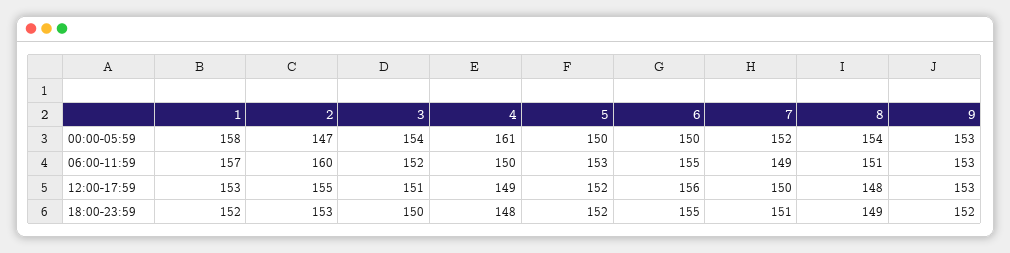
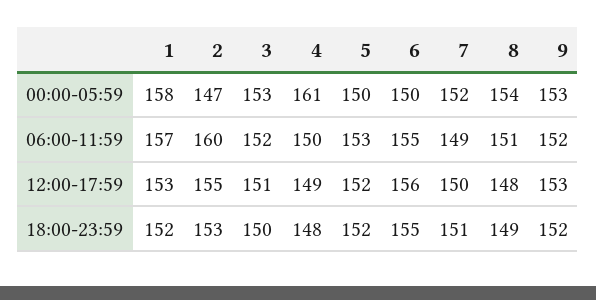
  {
    "1": {
      "00:00-05:59": 158,
      "06:00-11:59": 157,
      "12:00-17:59": 153,
      "18:00-23:59": 152
    },
    "2": {
      "00:00-05:59": 147,
      "06:00-11:59": 160,
      "12:00-17:59": 155,
      "18:00-23:59": 153
    },
    "3": {
-     "00:00-05:59": 154,
+     "00:00-05:59": 153,
      "06:00-11:59": 152,
      "12:00-17:59": 151,
      "18:00-23:59": 150
    },
    "4": {
      "00:00-05:59": 161,
      "06:00-11:59": 150,
      "12:00-17:59": 149,
      "18:00-23:59": 148
    },
    "5": {
      "00:00-05:59": 150,
      "06:00-11:59": 153,
      "12:00-17:59": 152,
      "18:00-23:59": 152
    },
    "6": {
      "00:00-05:59": 150,
      "06:00-11:59": 155,
      "12:00-17:59": 156,
      "18:00-23:59": 155
    },
    "7": {
      "00:00-05:59": 152,
      "06:00-11:59": 149,
      "12:00-17:59": 150,
      "18:00-23:59": 151
    },
    "8": {
      "00:00-05:59": 154,
      "06:00-11:59": 151,
      "12:00-17:59": 148,
      "18:00-23:59": 149
    },
    "9": {
      "00:00-05:59": 153,
-     "06:00-11:59": 153,
+     "06:00-11:59": 152,
      "12:00-17:59": 153,
      "18:00-23:59": 152
    }
  }

